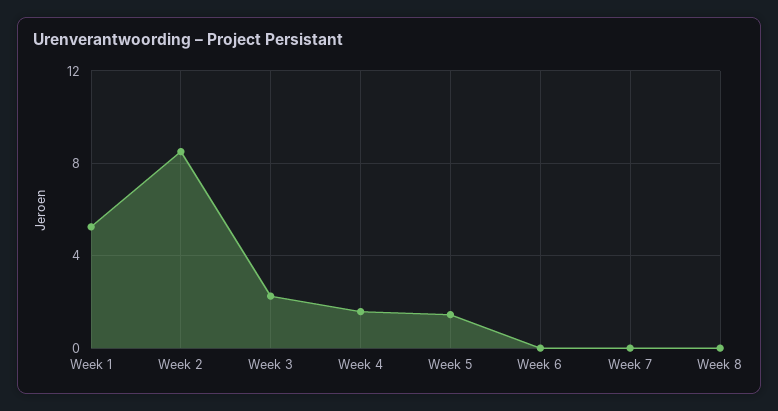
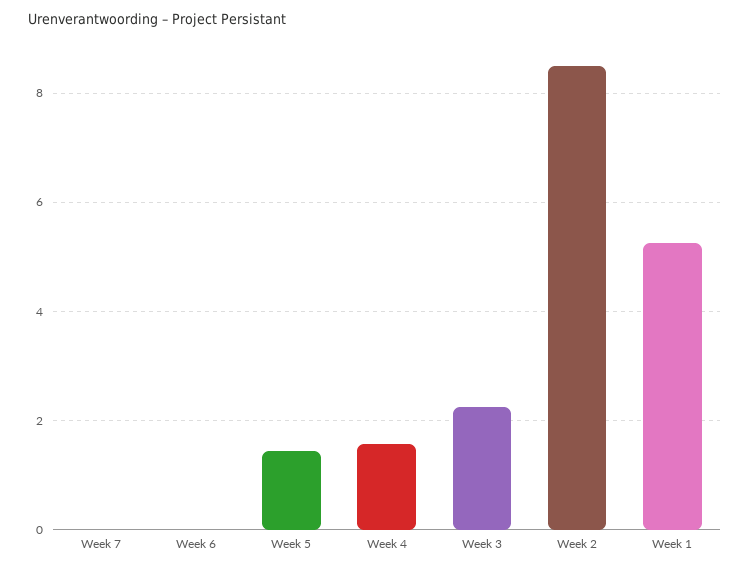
  {
    "Week 1": 5.2,
    "Week 2": 8.6,
    "Week 3": 2.2,
    "Week 4": 1.6,
    "Week 5": 1.4,
    "Week 6": 0,
-   "Week 7": 0,
+   "Week 7": 0
-   "Week 8": 0
  }

